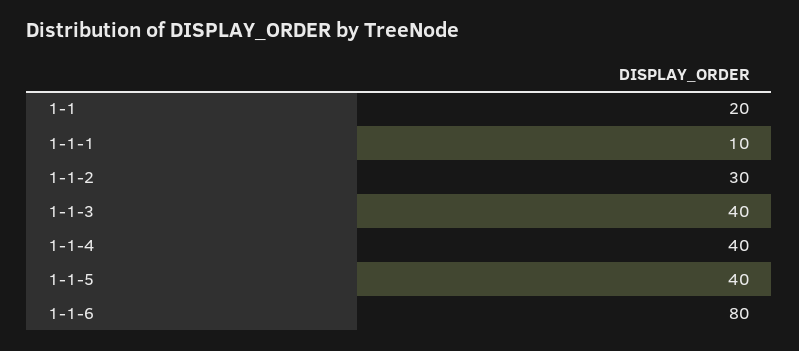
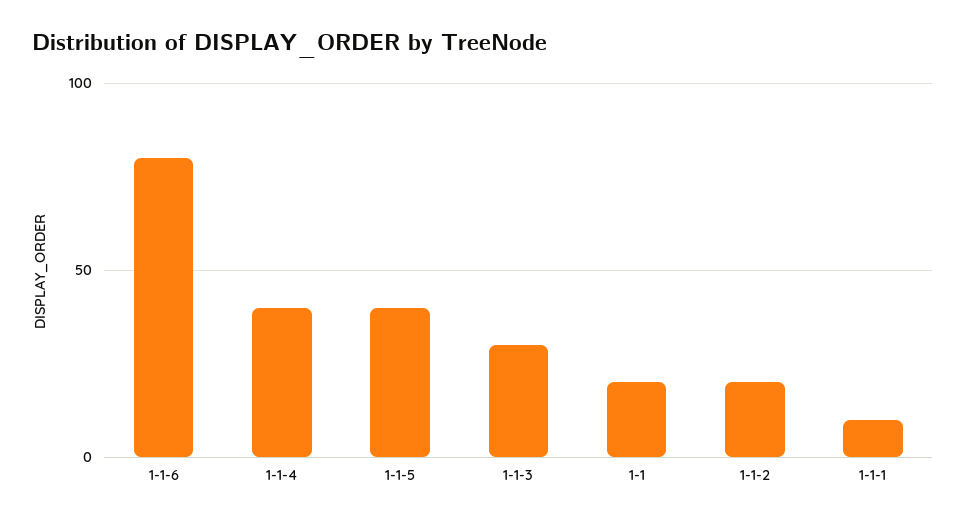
  {
    "1-1": 20,
    "1-1-1": 10,
-   "1-1-2": 30,
+   "1-1-2": 20,
-   "1-1-3": 40,
+   "1-1-3": 30,
    "1-1-4": 40,
    "1-1-5": 40,
    "1-1-6": 80
  }

